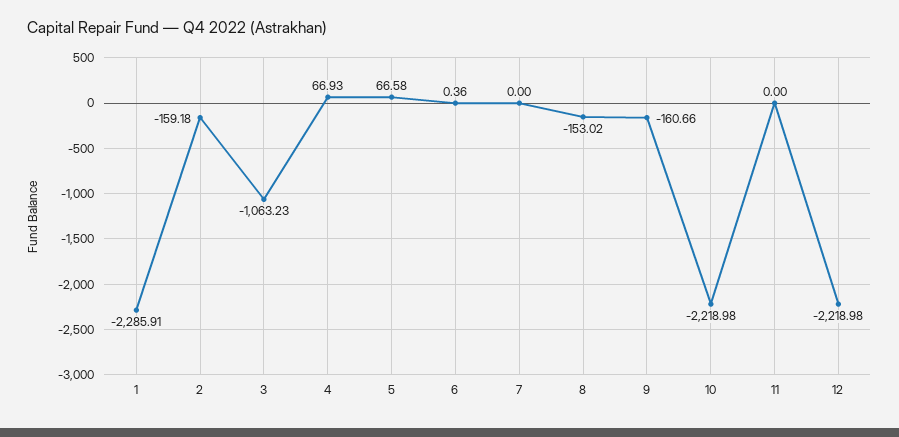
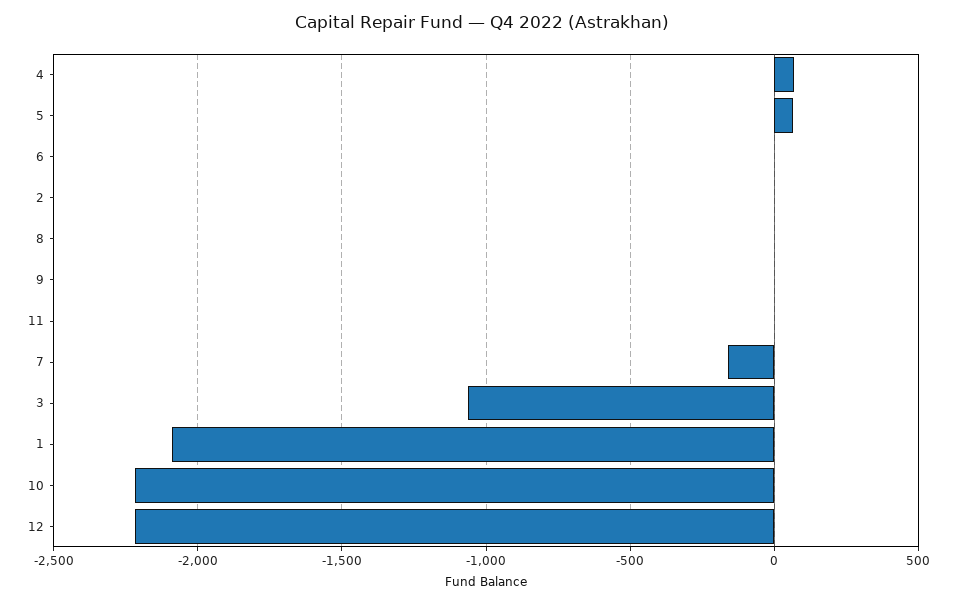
  {
-   "1": -2285.91,
+   "1": -2100,
-   "2": -159.18,
+   "2": 0,
    "3": -1063.23,
    "4": 66.93,
    "5": 66.58,
    "6": 0.36,
-   "7": 0,
+   "7": -150,
-   "8": -153.02,
+   "8": 0,
-   "9": -160.66,
+   "9": 0,
    "10": -2218.98,
    "11": 0,
    "12": -2218.98
  }

